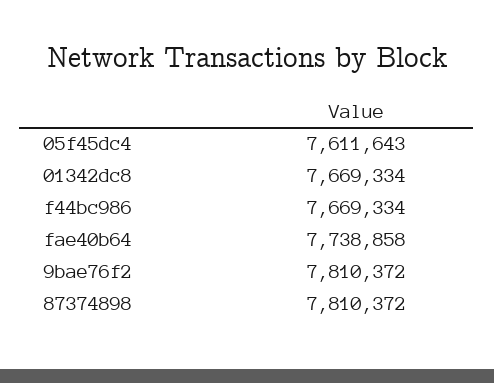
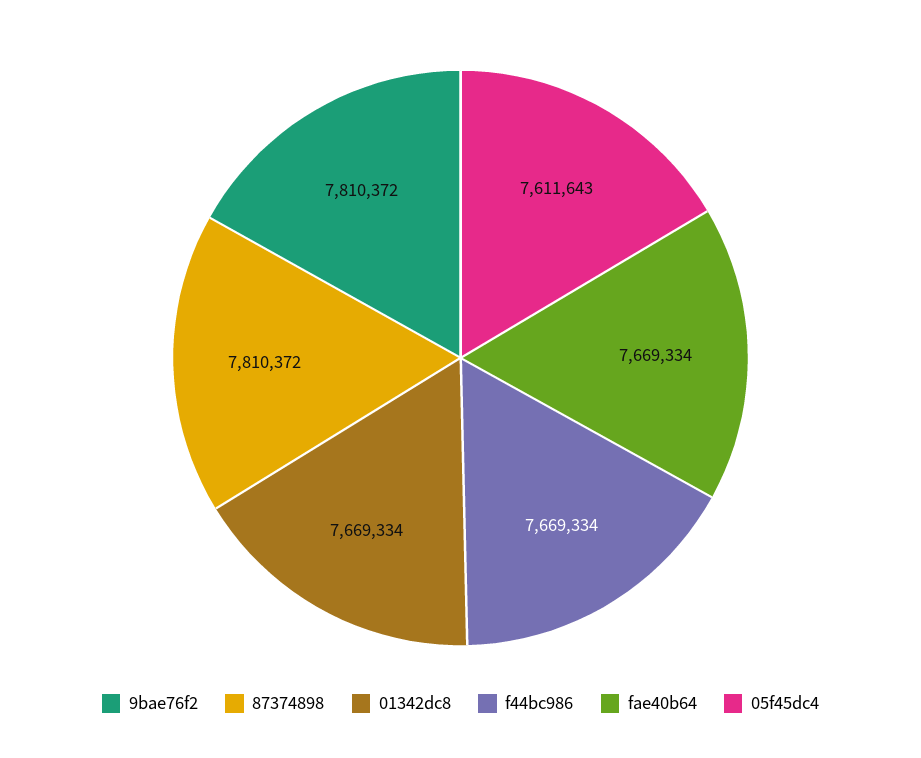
  {
    "05f45dc4": 7611643,
    "01342dc8": 7669334,
    "f44bc986": 7669334,
-   "fae40b64": 7738858,
+   "fae40b64": 7669334,
    "9bae76f2": 7810372,
    "87374898": 7810372
  }

